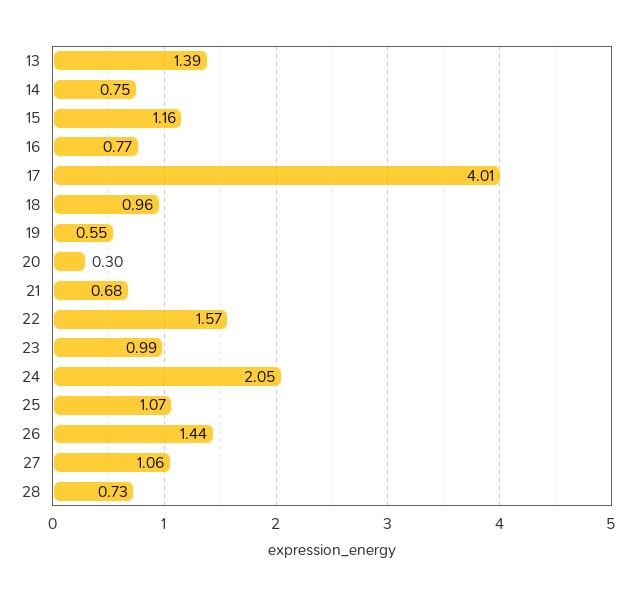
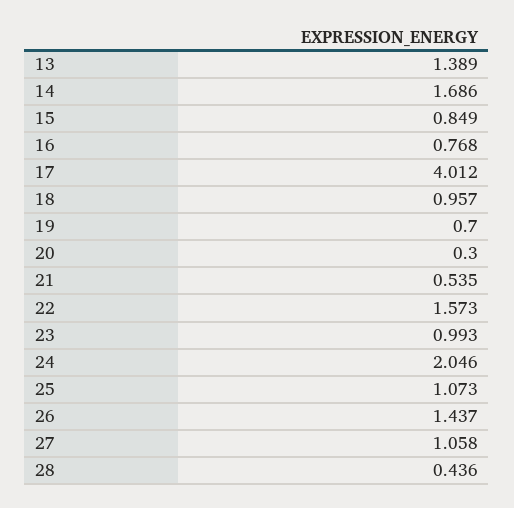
  {
    "13": 1.389,
-   "14": 0.75,
+   "14": 1.686,
-   "15": 1.16,
+   "15": 0.849,
    "16": 0.768,
    "17": 4.012,
    "18": 0.957,
-   "19": 0.55,
+   "19": 0.7,
    "20": 0.3,
-   "21": 0.68,
+   "21": 0.535,
    "22": 1.573,
    "23": 0.993,
    "24": 2.046,
    "25": 1.073,
    "26": 1.437,
    "27": 1.058,
-   "28": 0.73
+   "28": 0.436
  }

